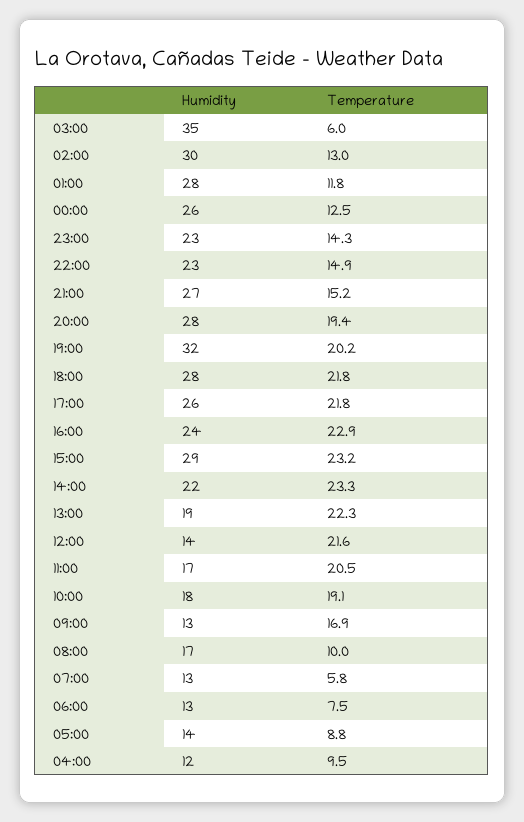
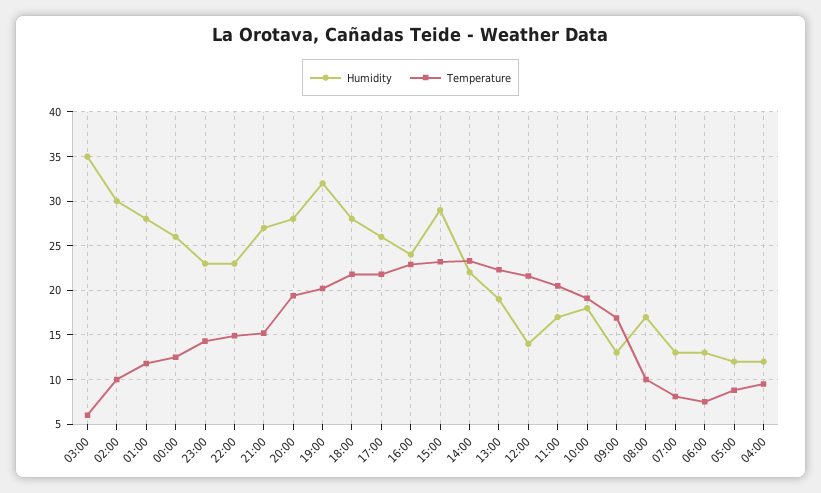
  {
    "Humidity": {
      "03:00": 35,
      "02:00": 30,
      "01:00": 28,
      "00:00": 26,
      "23:00": 23,
      "22:00": 23,
      "21:00": 27,
      "20:00": 28,
      "19:00": 32,
      "18:00": 28,
      "17:00": 26,
      "16:00": 24,
      "15:00": 29,
      "14:00": 22,
      "13:00": 19,
      "12:00": 14,
      "11:00": 17,
      "10:00": 18,
      "09:00": 13,
      "08:00": 17,
      "07:00": 13,
      "06:00": 13,
-     "05:00": 14,
+     "05:00": 12,
      "04:00": 12
    },
    "Temperature": {
      "03:00": 6,
-     "02:00": 13,
+     "02:00": 10,
      "01:00": 11.8,
      "00:00": 12.5,
      "23:00": 14.3,
      "22:00": 14.9,
      "21:00": 15.2,
      "20:00": 19.4,
      "19:00": 20.2,
      "18:00": 21.8,
      "17:00": 21.8,
      "16:00": 22.9,
      "15:00": 23.2,
      "14:00": 23.3,
      "13:00": 22.3,
      "12:00": 21.6,
      "11:00": 20.5,
      "10:00": 19.1,
      "09:00": 16.9,
      "08:00": 10,
-     "07:00": 5.8,
+     "07:00": 8,
      "06:00": 7.5,
      "05:00": 8.8,
      "04:00": 9.5
    }
  }

